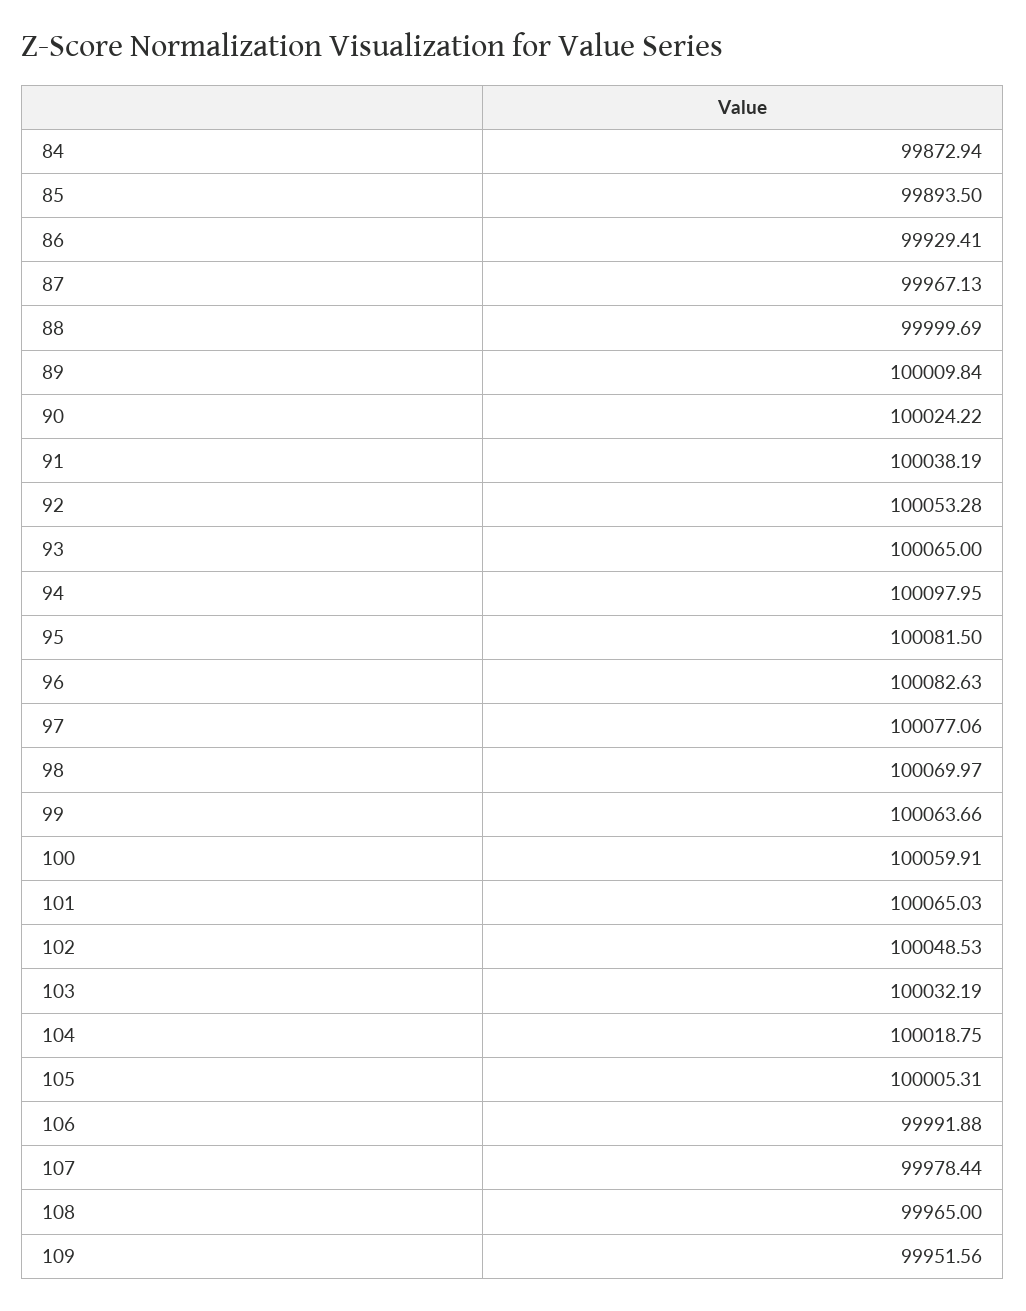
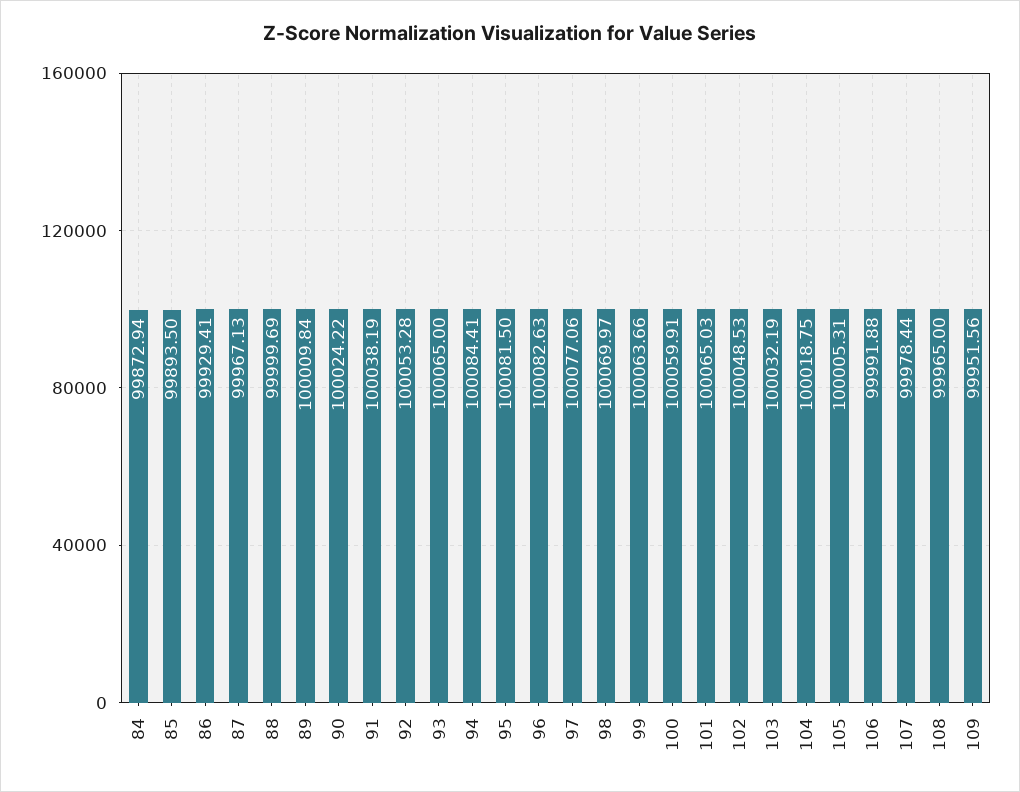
  {
    "84": 99872.94,
    "85": 99893.5,
    "86": 99929.41,
    "87": 99967.13,
    "88": 99999.69,
    "89": 100009.84,
    "90": 100024.22,
    "91": 100038.19,
    "92": 100053.28,
    "93": 100065,
-   "94": 100097.95,
+   "94": 100084.41,
    "95": 100081.5,
    "96": 100082.63,
    "97": 100077.06,
    "98": 100069.97,
    "99": 100063.66,
    "100": 100059.91,
    "101": 100065.03,
    "102": 100048.53,
    "103": 100032.19,
    "104": 100018.75,
    "105": 100005.31,
    "106": 99991.88,
    "107": 99978.44,
    "108": 99965,
    "109": 99951.56
  }

